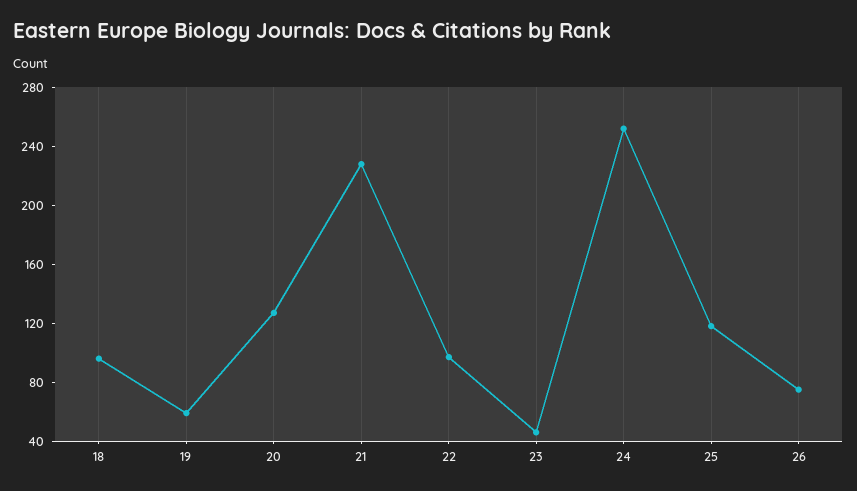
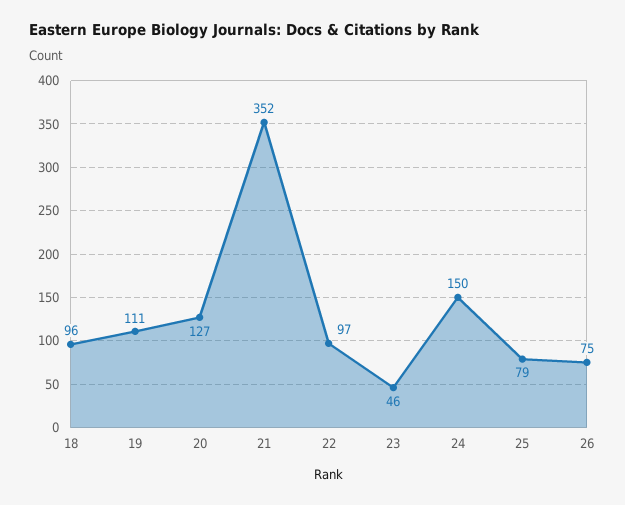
  {
    "18": 96,
-   "19": 60,
+   "19": 111,
    "20": 127,
-   "21": 230,
+   "21": 352,
    "22": 97,
    "23": 46,
-   "24": 250,
+   "24": 150,
-   "25": 120,
+   "25": 79,
    "26": 75
  }

